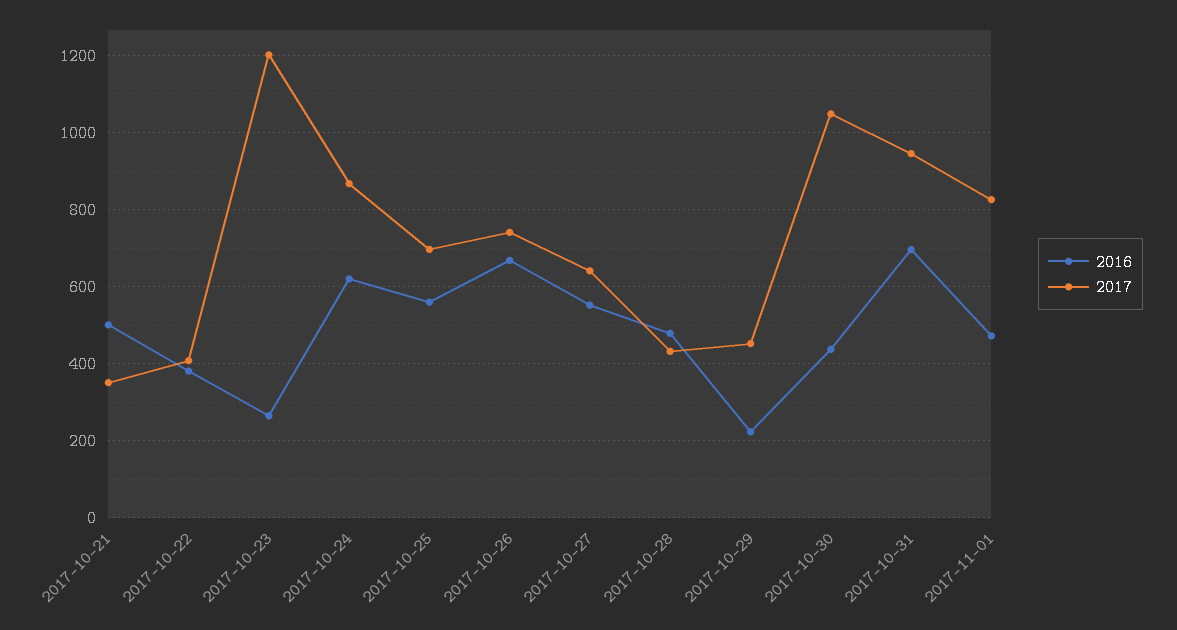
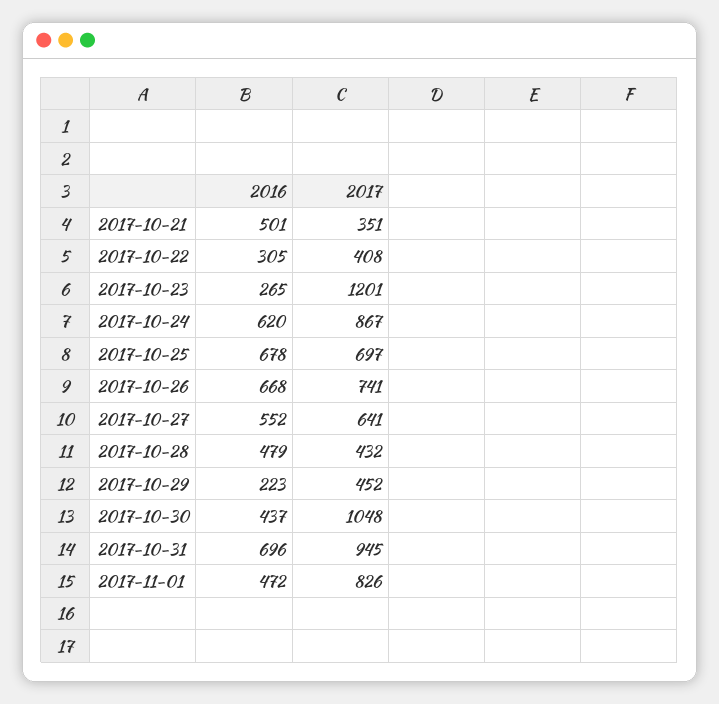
  {
    "2016": {
      "2017-10-21": 501,
-     "2017-10-22": 380,
+     "2017-10-22": 305,
      "2017-10-23": 265,
      "2017-10-24": 620,
-     "2017-10-25": 560,
+     "2017-10-25": 678,
      "2017-10-26": 668,
      "2017-10-27": 552,
      "2017-10-28": 479,
      "2017-10-29": 223,
      "2017-10-30": 437,
      "2017-10-31": 696,
      "2017-11-01": 472
    },
    "2017": {
      "2017-10-21": 351,
      "2017-10-22": 408,
      "2017-10-23": 1201,
      "2017-10-24": 867,
      "2017-10-25": 697,
      "2017-10-26": 741,
      "2017-10-27": 641,
      "2017-10-28": 432,
      "2017-10-29": 452,
      "2017-10-30": 1048,
      "2017-10-31": 945,
      "2017-11-01": 826
    }
  }

